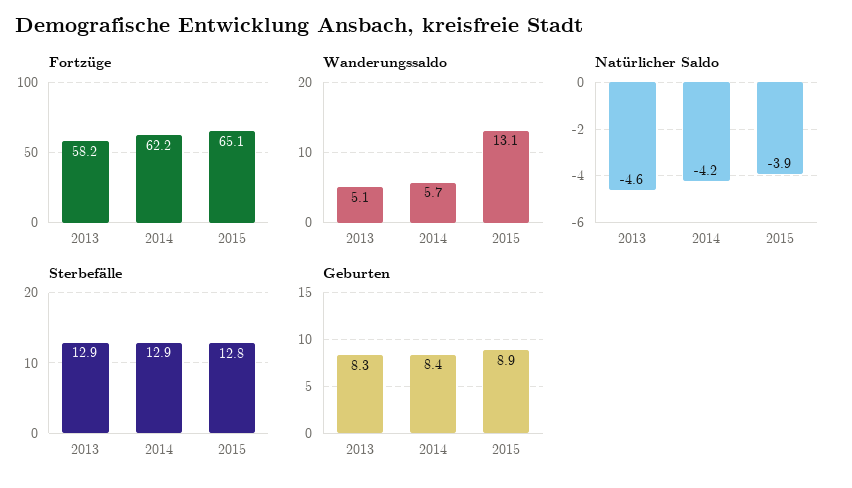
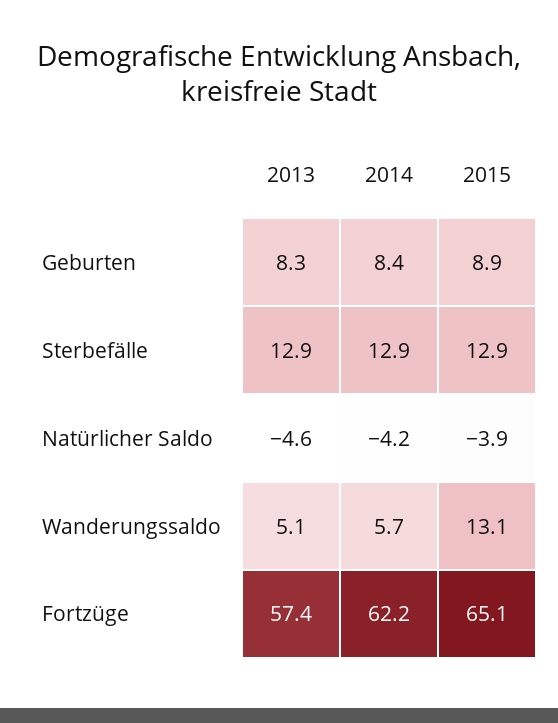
  {
    "Fortzüge": {
-     "2013": 58.2,
+     "2013": 57.4,
      "2014": 62.2,
      "2015": 65.1
    },
    "Wanderungssaldo": {
      "2013": 5.1,
      "2014": 5.7,
      "2015": 13.1
    },
    "Natürlicher Saldo": {
      "2013": -4.6,
      "2014": -4.2,
      "2015": -3.9
    },
    "Sterbefälle": {
      "2013": 12.9,
      "2014": 12.9,
-     "2015": 12.8
+     "2015": 12.9
    },
    "Geburten": {
      "2013": 8.3,
      "2014": 8.4,
      "2015": 8.9
    }
  }

